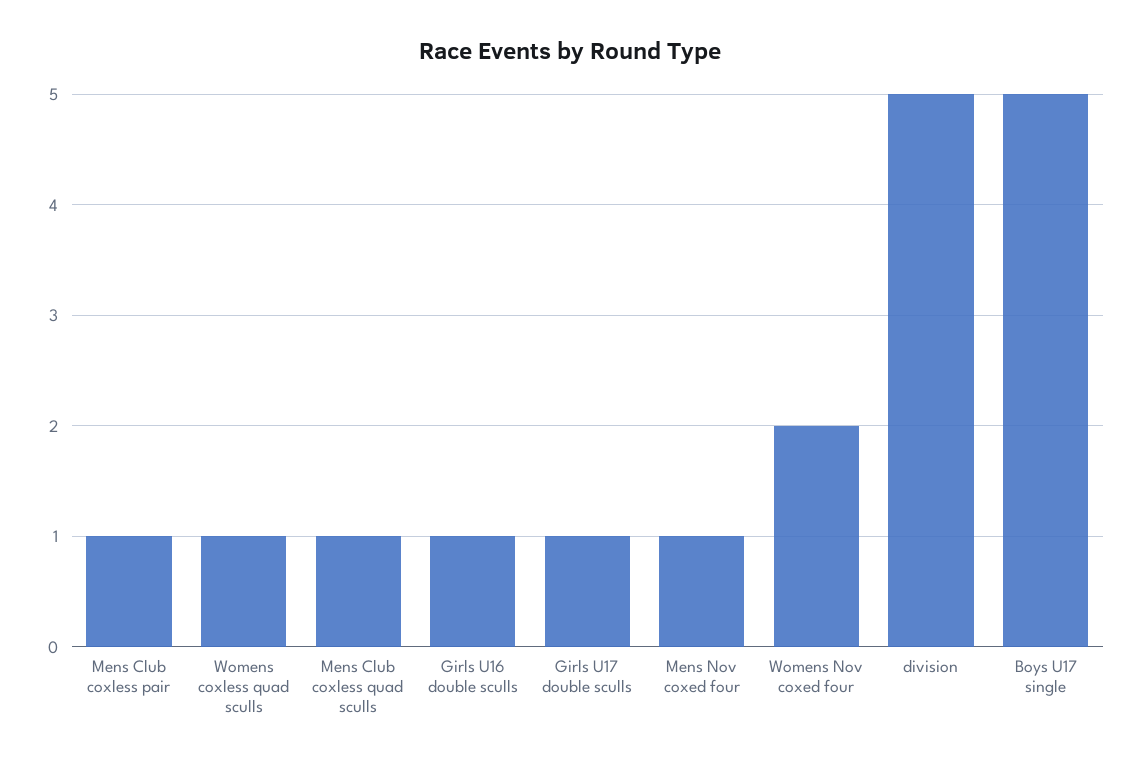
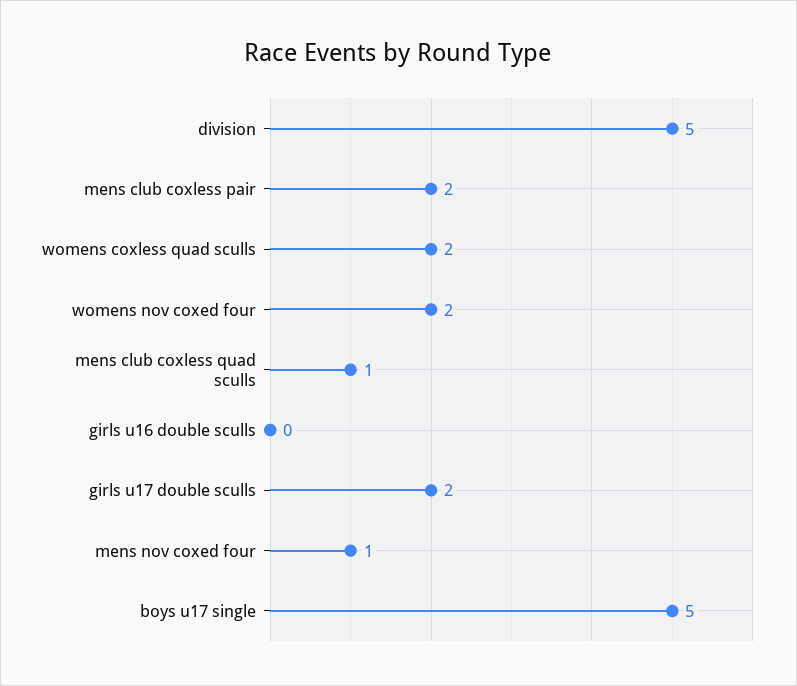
  {
-   "Mens Club coxless pair": 1,
+   "Mens Club coxless pair": 2,
-   "Womens coxless quad sculls": 1,
+   "Womens coxless quad sculls": 2,
    "Mens Club coxless quad sculls": 1,
-   "Girls U16 double sculls": 1,
+   "Girls U16 double sculls": 0,
-   "Girls U17 double sculls": 1,
+   "Girls U17 double sculls": 2,
    "Mens Nov coxed four": 1,
    "Womens Nov coxed four": 2,
    "division": 5,
    "Boys U17 single": 5
  }

